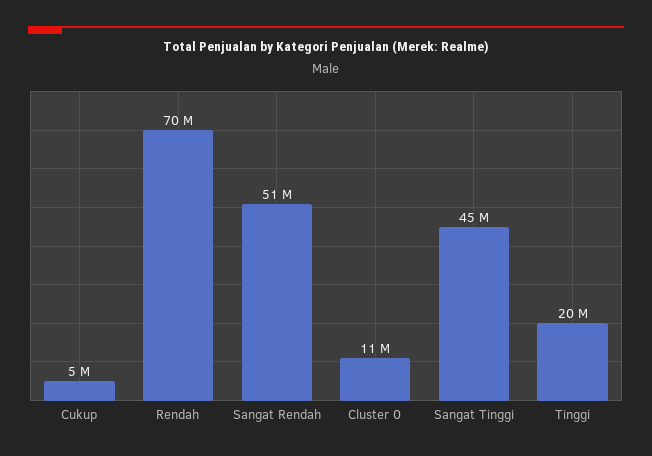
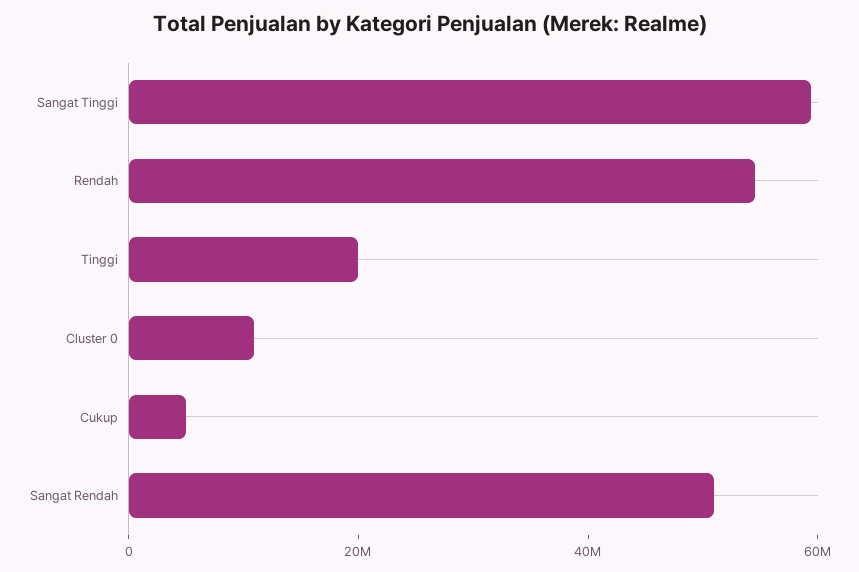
  {
    "Cukup": 5000000,
-   "Rendah": 70000000,
+   "Rendah": 55000000,
    "Sangat Rendah": 51000000,
    "Cluster 0": 11000000,
-   "Sangat Tinggi": 45000000,
+   "Sangat Tinggi": 60000000,
    "Tinggi": 20000000
  }

